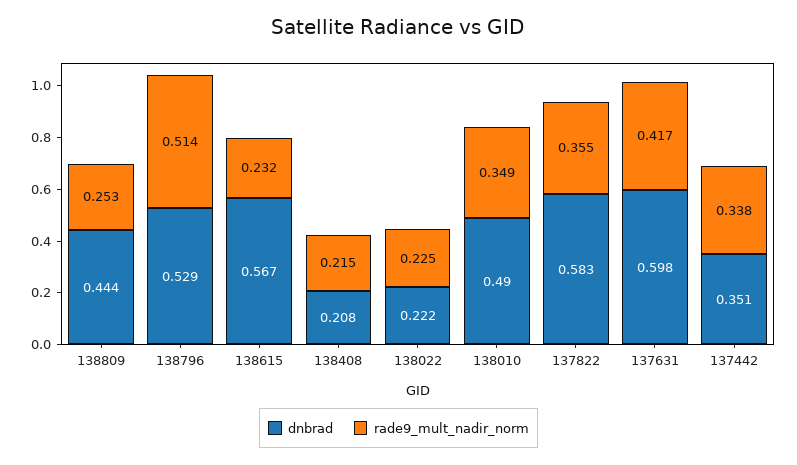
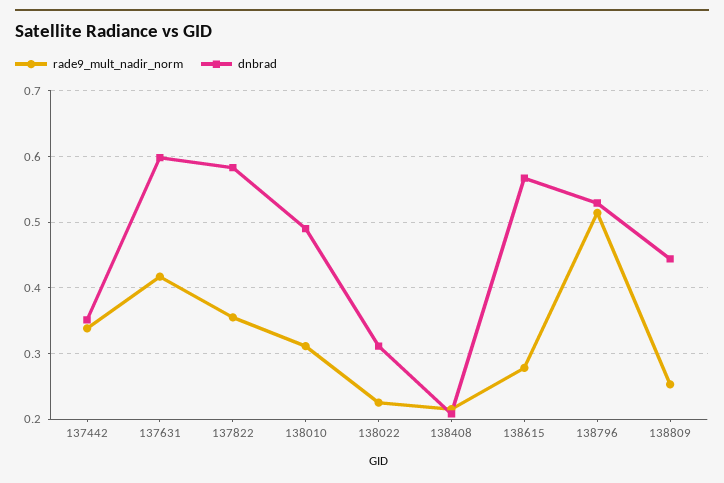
  {
    "dnbrad": {
      "138809": 0.444,
      "138796": 0.529,
      "138615": 0.567,
      "138408": 0.208,
-     "138022": 0.222,
+     "138022": 0.31,
      "138010": 0.49,
      "137822": 0.583,
      "137631": 0.598,
      "137442": 0.351
    },
    "rade9_mult_nadir_norm": {
      "138809": 0.253,
      "138796": 0.514,
-     "138615": 0.232,
+     "138615": 0.28,
      "138408": 0.215,
      "138022": 0.225,
-     "138010": 0.349,
+     "138010": 0.31,
      "137822": 0.355,
      "137631": 0.417,
      "137442": 0.338
    }
  }

